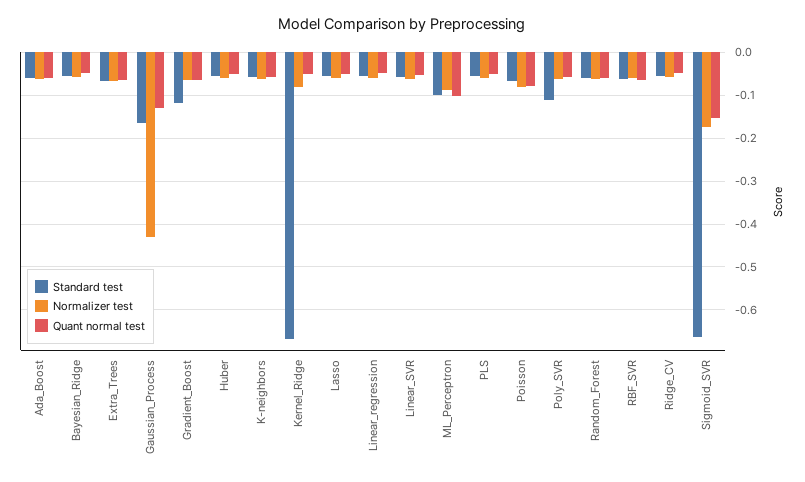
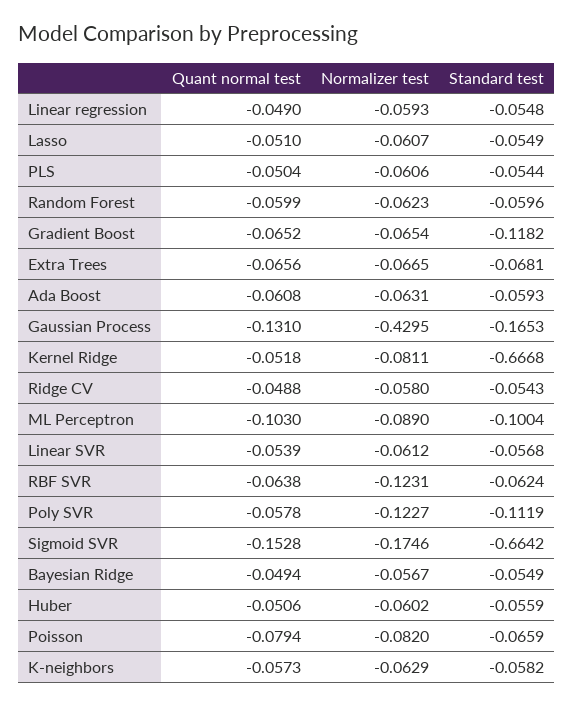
  {
    "Standard test": {
      "Ada_Boost": -0.0593,
      "Bayesian_Ridge": -0.0549,
      "Extra_Trees": -0.0681,
      "Gaussian_Process": -0.1653,
      "Gradient_Boost": -0.1182,
      "Huber": -0.0559,
      "K-neighbors": -0.0582,
      "Kernel_Ridge": -0.6668,
      "Lasso": -0.0549,
      "Linear_regression": -0.0548,
      "Linear_SVR": -0.0568,
      "ML_Perceptron": -0.1004,
      "PLS": -0.0544,
      "Poisson": -0.0659,
      "Poly_SVR": -0.1119,
      "Random_Forest": -0.0596,
      "RBF_SVR": -0.0624,
      "Ridge_CV": -0.0543,
      "Sigmoid_SVR": -0.6642
    },
    "Normalizer test": {
      "Ada_Boost": -0.0631,
      "Bayesian_Ridge": -0.0567,
      "Extra_Trees": -0.0665,
      "Gaussian_Process": -0.4295,
      "Gradient_Boost": -0.0654,
      "Huber": -0.0602,
      "K-neighbors": -0.0629,
      "Kernel_Ridge": -0.0811,
      "Lasso": -0.0607,
      "Linear_regression": -0.0593,
      "Linear_SVR": -0.0612,
      "ML_Perceptron": -0.089,
      "PLS": -0.0606,
      "Poisson": -0.082,
-     "Poly_SVR": -0.06,
+     "Poly_SVR": -0.1227,
      "Random_Forest": -0.0623,
-     "RBF_SVR": -0.06,
+     "RBF_SVR": -0.1231,
      "Ridge_CV": -0.058,
      "Sigmoid_SVR": -0.1746
    },
    "Quant normal test": {
      "Ada_Boost": -0.0608,
      "Bayesian_Ridge": -0.0494,
      "Extra_Trees": -0.0656,
      "Gaussian_Process": -0.131,
      "Gradient_Boost": -0.0652,
      "Huber": -0.0506,
      "K-neighbors": -0.0573,
      "Kernel_Ridge": -0.0518,
      "Lasso": -0.051,
      "Linear_regression": -0.049,
      "Linear_SVR": -0.0539,
      "ML_Perceptron": -0.103,
      "PLS": -0.0504,
      "Poisson": -0.0794,
      "Poly_SVR": -0.0578,
      "Random_Forest": -0.0599,
      "RBF_SVR": -0.0638,
      "Ridge_CV": -0.0488,
      "Sigmoid_SVR": -0.1528
    }
  }

